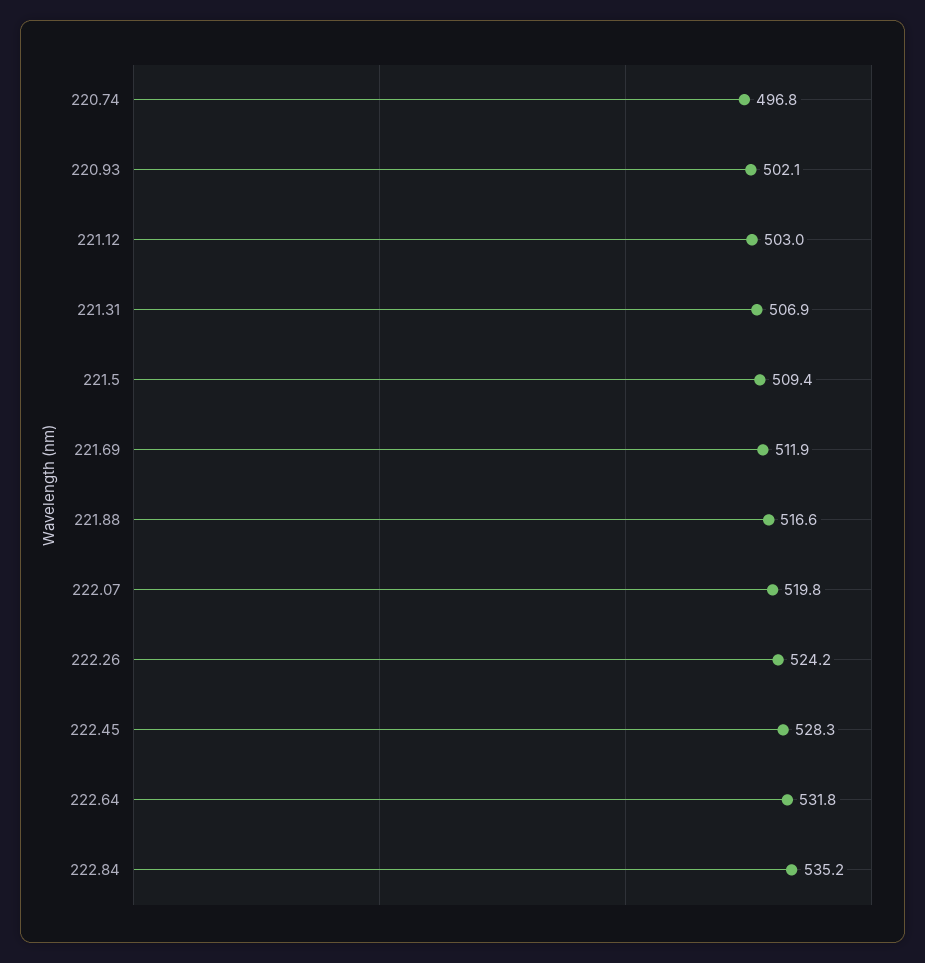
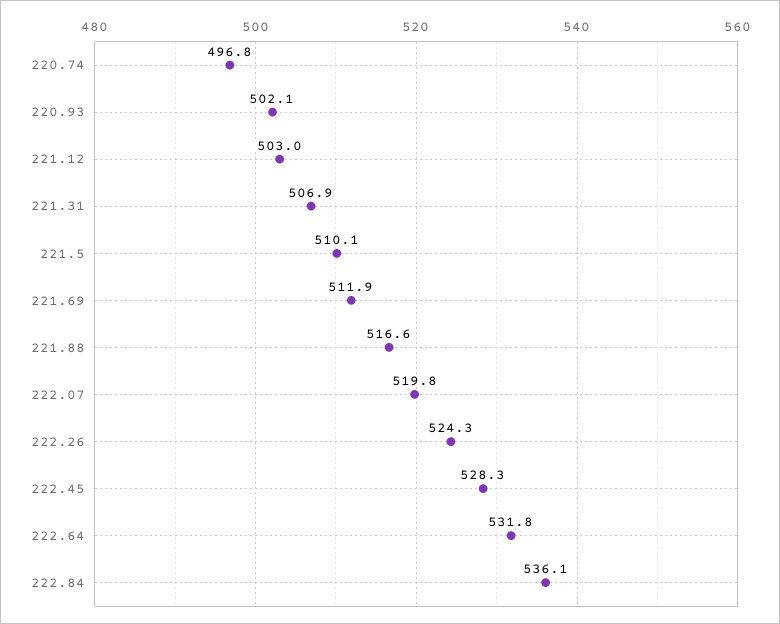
  {
    "220.74": 496.8,
    "220.93": 502.1,
    "221.12": 503,
    "221.31": 506.9,
-   "221.5": 509.4,
+   "221.5": 510.1,
    "221.69": 511.9,
    "221.88": 516.6,
    "222.07": 519.8,
-   "222.26": 524.2,
+   "222.26": 524.3,
    "222.45": 528.3,
    "222.64": 531.8,
-   "222.84": 535.2
+   "222.84": 536.1
  }

